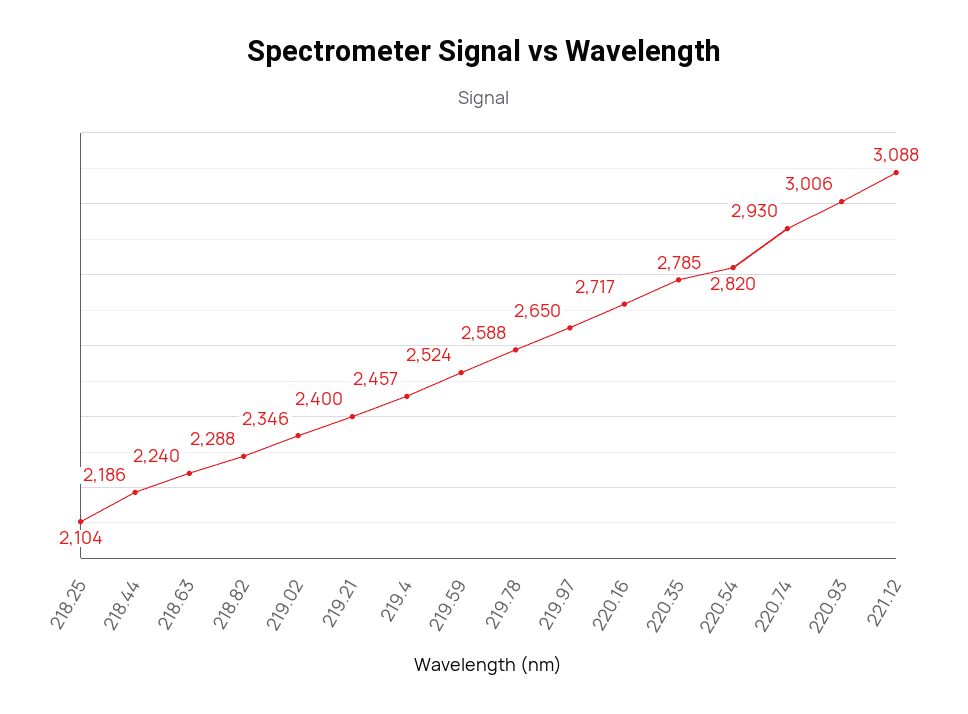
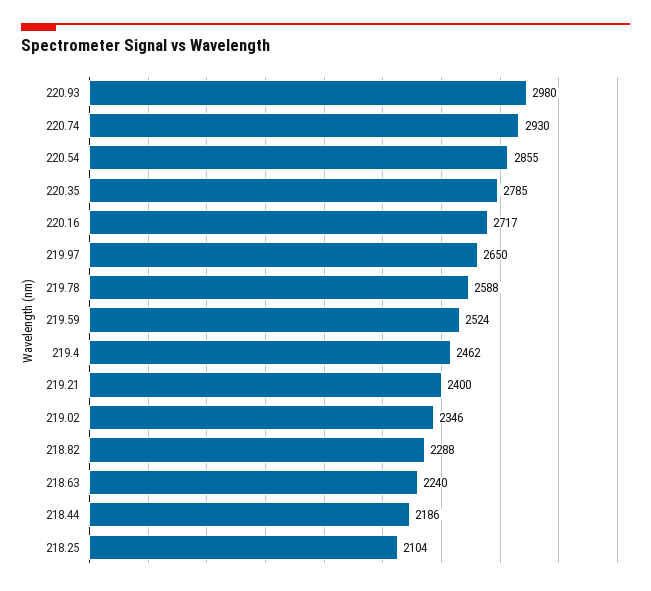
  {
    "218.25": 2104,
    "218.44": 2186,
    "218.63": 2240,
    "218.82": 2288,
    "219.02": 2346,
    "219.21": 2400,
-   "219.4": 2457,
+   "219.4": 2462,
    "219.59": 2524,
    "219.78": 2588,
    "219.97": 2650,
    "220.16": 2717,
    "220.35": 2785,
-   "220.54": 2820,
+   "220.54": 2855,
    "220.74": 2930,
-   "220.93": 3006,
+   "220.93": 2980
-   "221.12": 3088
  }

